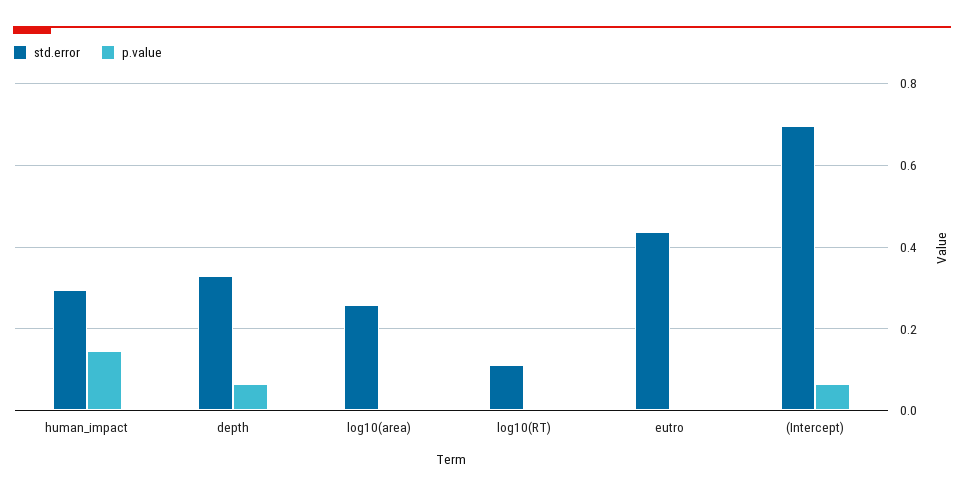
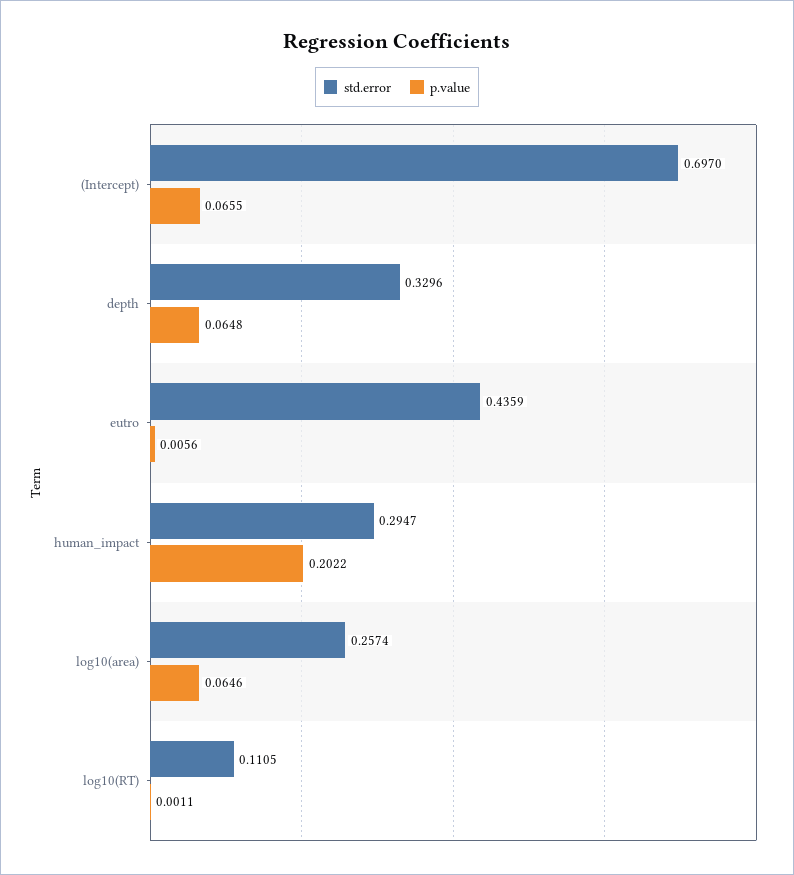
  {
    "std.error": {
      "human_impact": 0.2947,
      "depth": 0.3296,
      "log10(area)": 0.2574,
      "log10(RT)": 0.1105,
      "eutro": 0.4359,
      "(Intercept)": 0.697
    },
    "p.value": {
-     "human_impact": 0.14,
+     "human_impact": 0.2022,
      "depth": 0.0648,
-     "log10(area)": 0,
+     "log10(area)": 0.0646,
      "log10(RT)": 0.0011,
      "eutro": 0.0056,
      "(Intercept)": 0.0655
    }
  }

